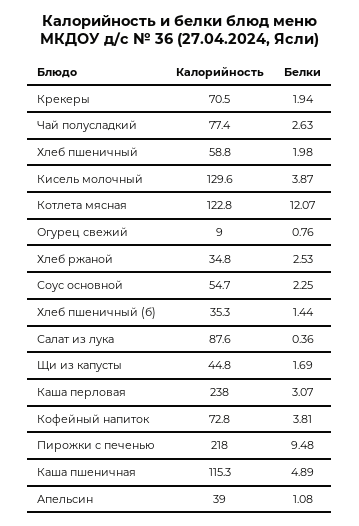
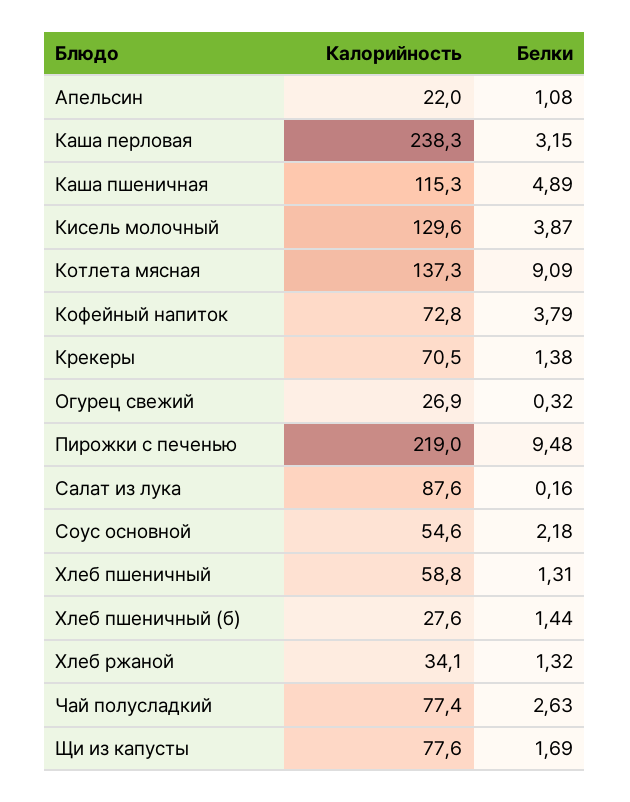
  {
    "Калорийность": {
      "Крекеры": 70.5,
      "Чай полусладкий": 77.4,
      "Хлеб пшеничный": 58.8,
      "Кисель молочный": 129.6,
-     "Котлета мясная": 122.8,
+     "Котлета мясная": 137.3,
-     "Огурец свежий": 9,
+     "Огурец свежий": 26.9,
-     "Хлеб ржаной": 34.8,
+     "Хлеб ржаной": 34.1,
-     "Соус основной": 54.7,
+     "Соус основной": 54.6,
-     "Хлеб пшеничный (б)": 35.3,
+     "Хлеб пшеничный (б)": 27.6,
      "Салат из лука": 87.6,
-     "Щи из капусты": 44.8,
+     "Щи из капусты": 77.6,
-     "Каша перловая": 238,
+     "Каша перловая": 238.3,
      "Кофейный напиток": 72.8,
-     "Пирожки с печенью": 218,
+     "Пирожки с печенью": 219,
      "Каша пшеничная": 115.3,
-     "Апельсин": 39
+     "Апельсин": 22
    },
    "Белки": {
-     "Крекеры": 1.94,
+     "Крекеры": 1.38,
      "Чай полусладкий": 2.63,
-     "Хлеб пшеничный": 1.98,
+     "Хлеб пшеничный": 1.31,
      "Кисель молочный": 3.87,
-     "Котлета мясная": 12.07,
+     "Котлета мясная": 9.09,
-     "Огурец свежий": 0.76,
+     "Огурец свежий": 0.32,
-     "Хлеб ржаной": 2.53,
+     "Хлеб ржаной": 1.32,
-     "Соус основной": 2.25,
+     "Соус основной": 2.18,
      "Хлеб пшеничный (б)": 1.44,
-     "Салат из лука": 0.36,
+     "Салат из лука": 0.16,
      "Щи из капусты": 1.69,
-     "Каша перловая": 3.07,
+     "Каша перловая": 3.15,
-     "Кофейный напиток": 3.81,
+     "Кофейный напиток": 3.79,
      "Пирожки с печенью": 9.48,
      "Каша пшеничная": 4.89,
      "Апельсин": 1.08
    }
  }

